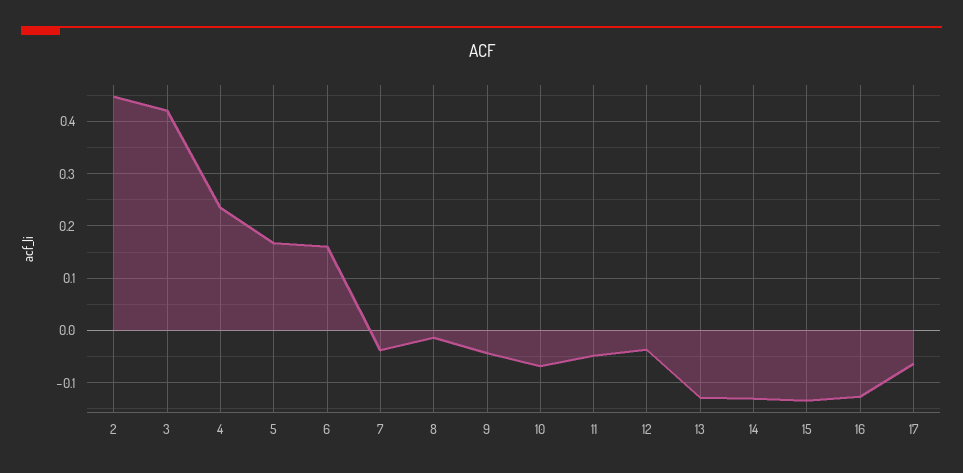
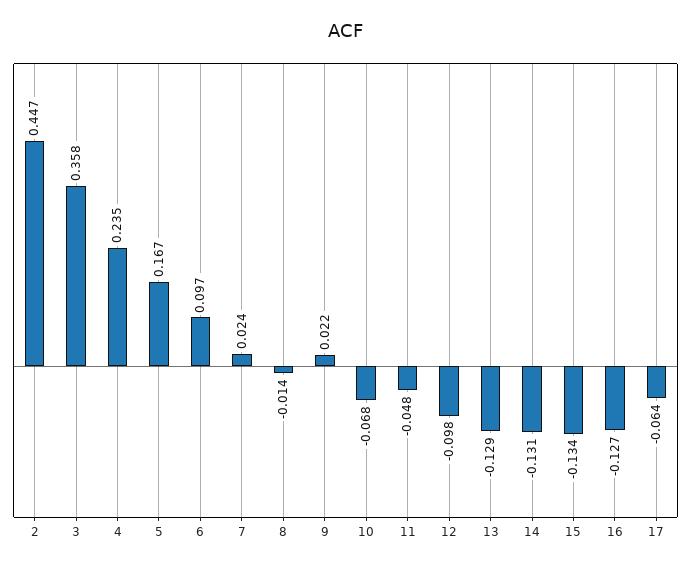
  {
    "2": 0.447,
-   "3": 0.42,
+   "3": 0.358,
    "4": 0.235,
    "5": 0.167,
-   "6": 0.16,
+   "6": 0.097,
-   "7": -0.04,
+   "7": 0.024,
    "8": -0.014,
-   "9": -0.04,
+   "9": 0.022,
    "10": -0.068,
    "11": -0.048,
-   "12": -0.04,
+   "12": -0.098,
    "13": -0.129,
    "14": -0.131,
    "15": -0.134,
    "16": -0.127,
    "17": -0.064
  }

